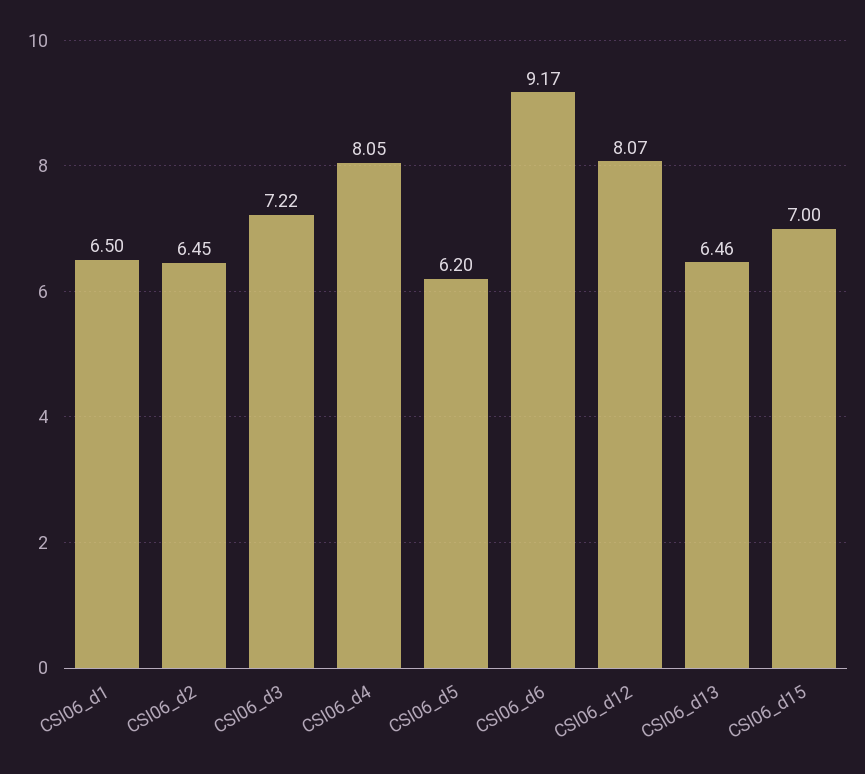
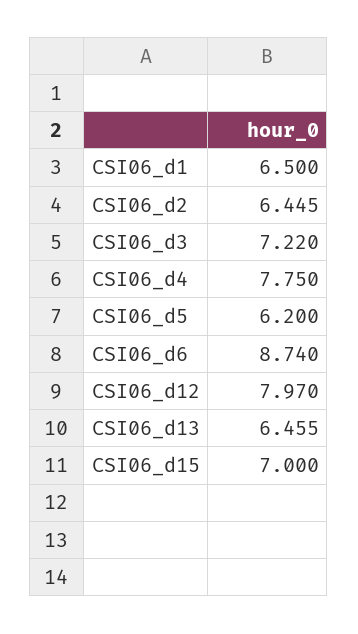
  {
    "CSI06_d1": 6.5,
    "CSI06_d2": 6.445,
    "CSI06_d3": 7.22,
-   "CSI06_d4": 8.05,
+   "CSI06_d4": 7.75,
    "CSI06_d5": 6.2,
-   "CSI06_d6": 9.17,
+   "CSI06_d6": 8.74,
-   "CSI06_d12": 8.07,
+   "CSI06_d12": 7.97,
    "CSI06_d13": 6.455,
    "CSI06_d15": 7
  }

